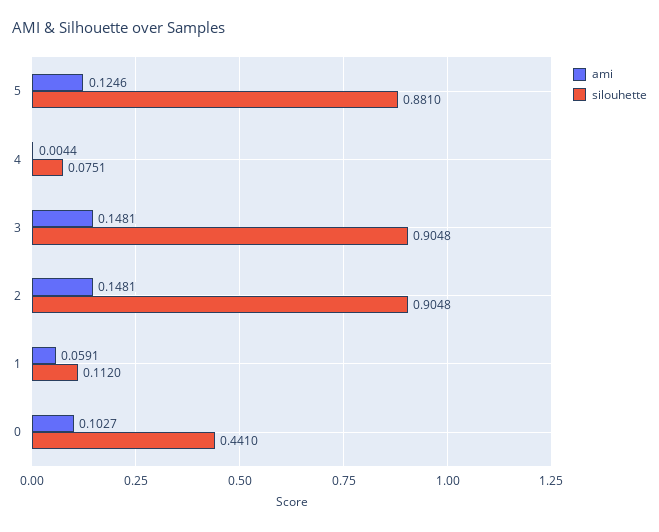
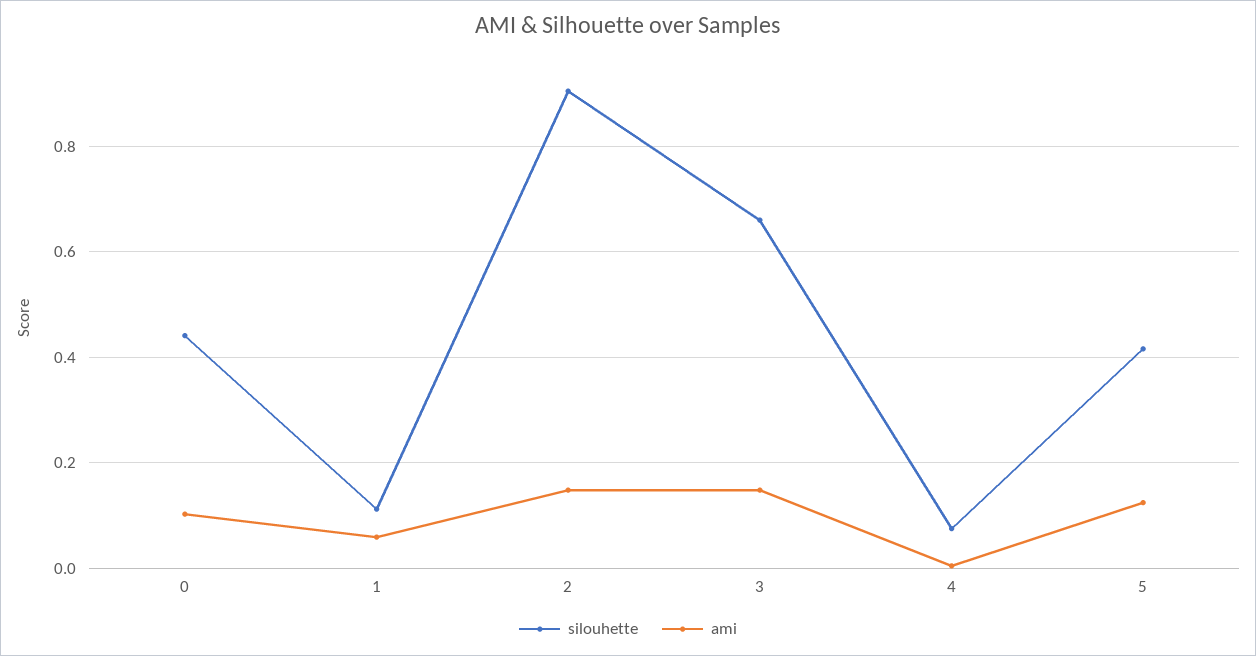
  {
    "ami": {
      "5": 0.1246,
      "4": 0.0044,
      "3": 0.1481,
      "2": 0.1481,
      "1": 0.0591,
      "0": 0.1027
    },
    "silouhette": {
-     "5": 0.881,
+     "5": 0.42,
      "4": 0.0751,
-     "3": 0.9048,
+     "3": 0.66,
      "2": 0.9048,
      "1": 0.112,
      "0": 0.441
    }
  }

